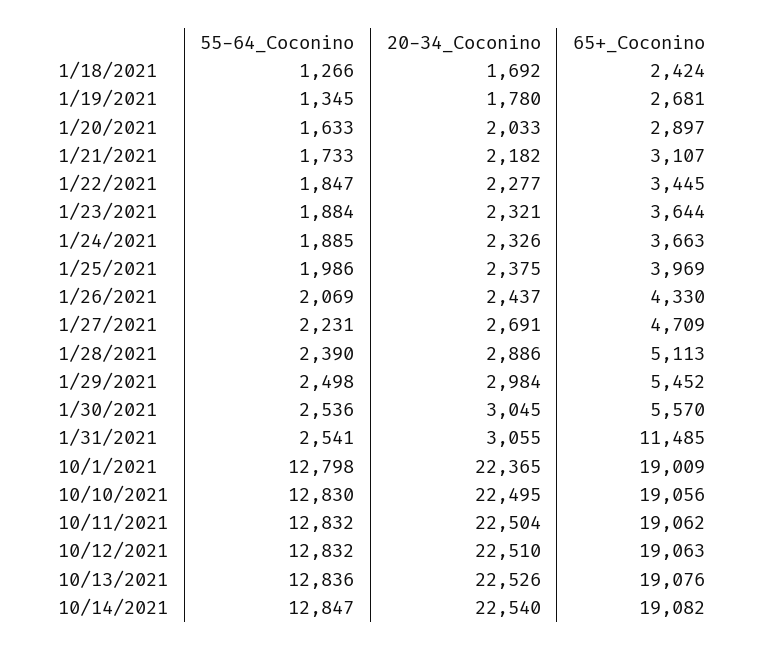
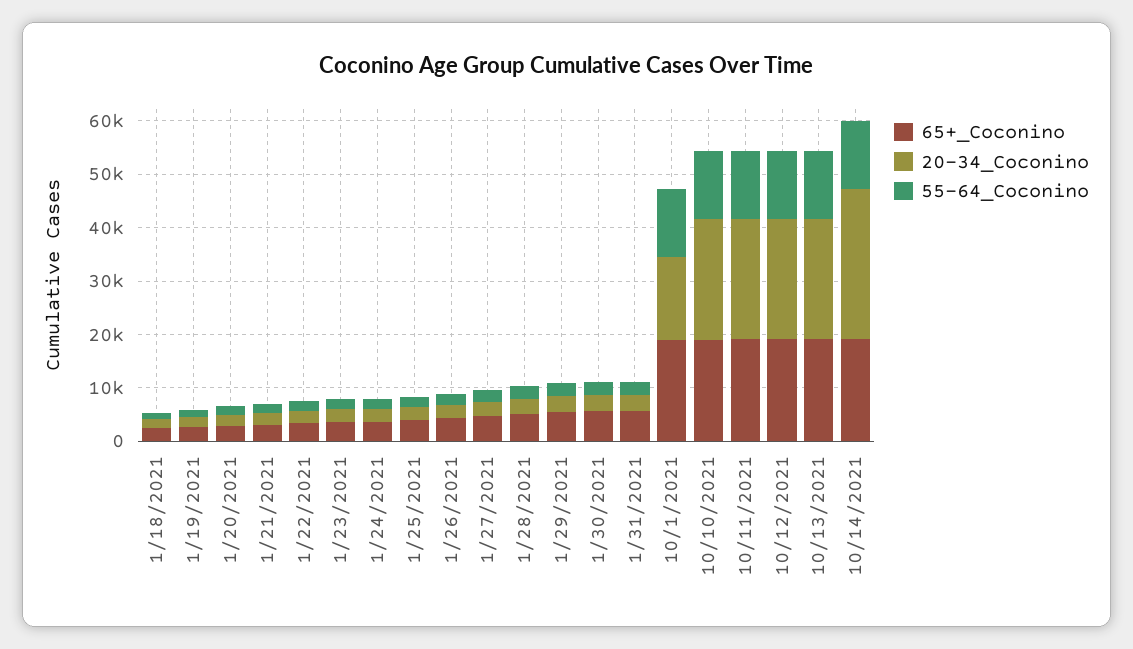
  {
    "55-64_Coconino": {
      "1/18/2021": 1266,
      "1/19/2021": 1345,
      "1/20/2021": 1633,
      "1/21/2021": 1733,
      "1/22/2021": 1847,
      "1/23/2021": 1884,
      "1/24/2021": 1885,
      "1/25/2021": 1986,
      "1/26/2021": 2069,
      "1/27/2021": 2231,
      "1/28/2021": 2390,
      "1/29/2021": 2498,
      "1/30/2021": 2536,
      "1/31/2021": 2541,
      "10/1/2021": 12798,
      "10/10/2021": 12830,
      "10/11/2021": 12832,
      "10/12/2021": 12832,
      "10/13/2021": 12836,
      "10/14/2021": 12847
    },
    "20-34_Coconino": {
      "1/18/2021": 1692,
      "1/19/2021": 1780,
      "1/20/2021": 2033,
      "1/21/2021": 2182,
      "1/22/2021": 2277,
      "1/23/2021": 2321,
      "1/24/2021": 2326,
      "1/25/2021": 2375,
      "1/26/2021": 2437,
      "1/27/2021": 2691,
      "1/28/2021": 2886,
      "1/29/2021": 2984,
      "1/30/2021": 3045,
      "1/31/2021": 3055,
-     "10/1/2021": 22365,
+     "10/1/2021": 16000,
      "10/10/2021": 22495,
      "10/11/2021": 22504,
      "10/12/2021": 22510,
      "10/13/2021": 22526,
-     "10/14/2021": 22540
+     "10/14/2021": 28000
    },
    "65+_Coconino": {
      "1/18/2021": 2424,
      "1/19/2021": 2681,
      "1/20/2021": 2897,
      "1/21/2021": 3107,
      "1/22/2021": 3445,
      "1/23/2021": 3644,
      "1/24/2021": 3663,
      "1/25/2021": 3969,
      "1/26/2021": 4330,
      "1/27/2021": 4709,
      "1/28/2021": 5113,
      "1/29/2021": 5452,
      "1/30/2021": 5570,
-     "1/31/2021": 11485,
+     "1/31/2021": 6000,
      "10/1/2021": 19009,
      "10/10/2021": 19056,
      "10/11/2021": 19062,
      "10/12/2021": 19063,
      "10/13/2021": 19076,
      "10/14/2021": 19082
    }
  }

